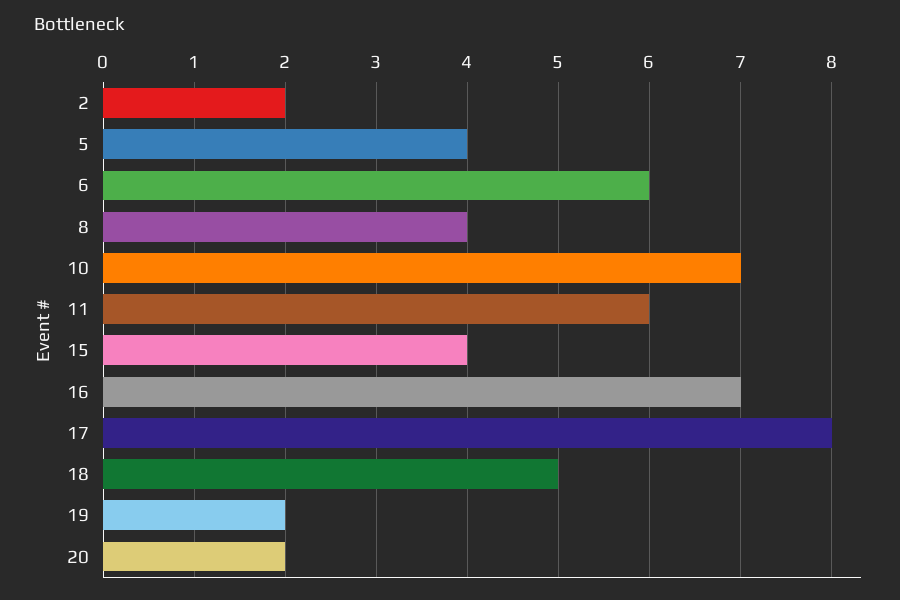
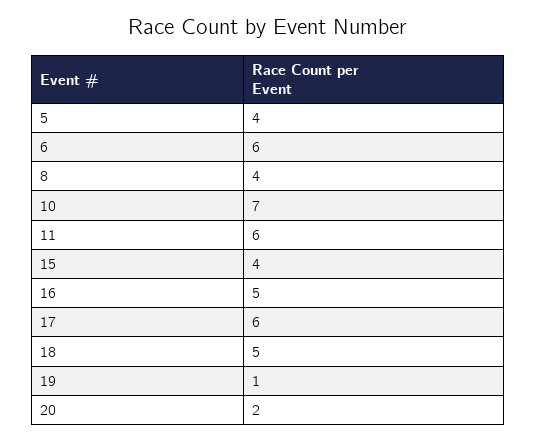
  {
-   "2": 2,
    "5": 4,
    "6": 6,
    "8": 4,
    "10": 7,
    "11": 6,
    "15": 4,
-   "16": 7,
+   "16": 5,
-   "17": 8,
+   "17": 6,
    "18": 5,
-   "19": 2,
+   "19": 1,
    "20": 2
  }

